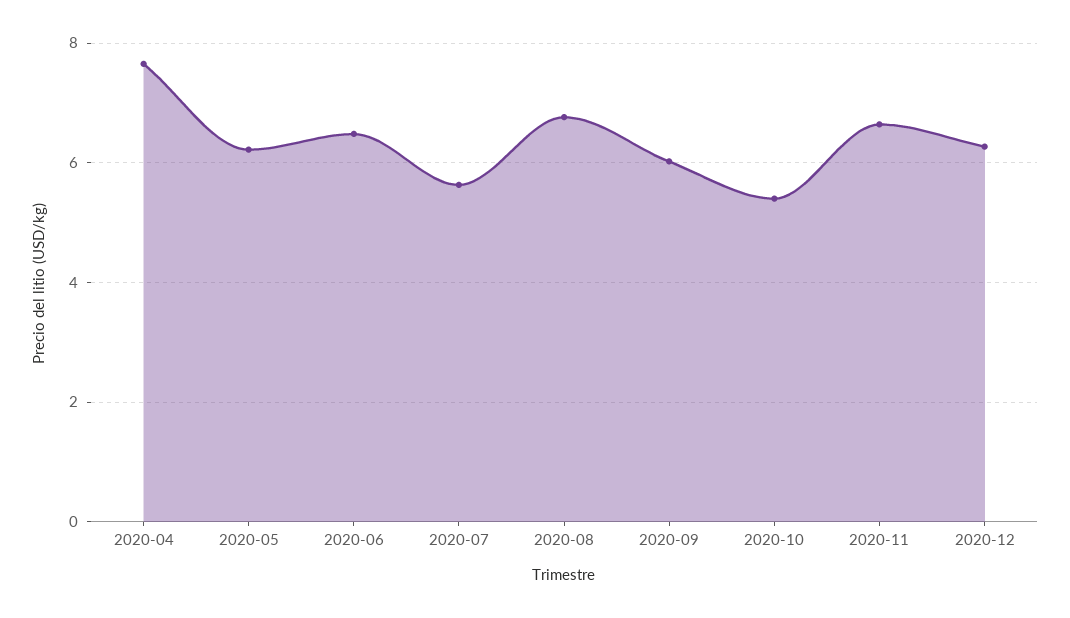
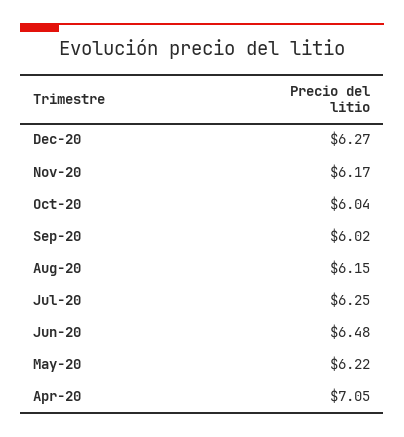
  {
-   "2020-04": 7.6,
+   "2020-04": 7.05,
    "2020-05": 6.22,
    "2020-06": 6.48,
-   "2020-07": 5.6,
+   "2020-07": 6.25,
-   "2020-08": 6.8,
+   "2020-08": 6.15,
    "2020-09": 6.02,
-   "2020-10": 5.4,
+   "2020-10": 6.04,
-   "2020-11": 6.6,
+   "2020-11": 6.17,
    "2020-12": 6.27
  }

